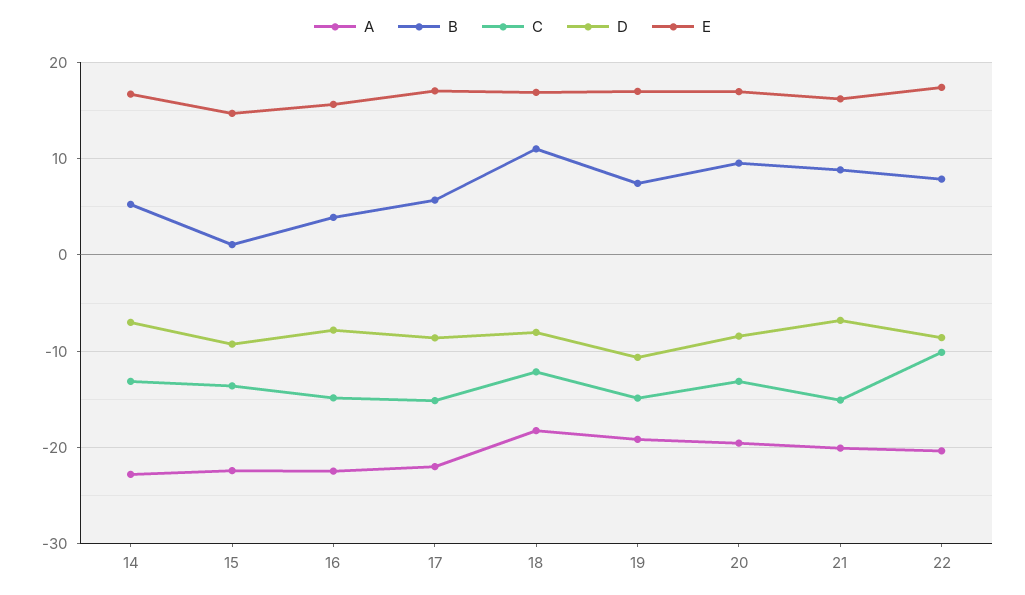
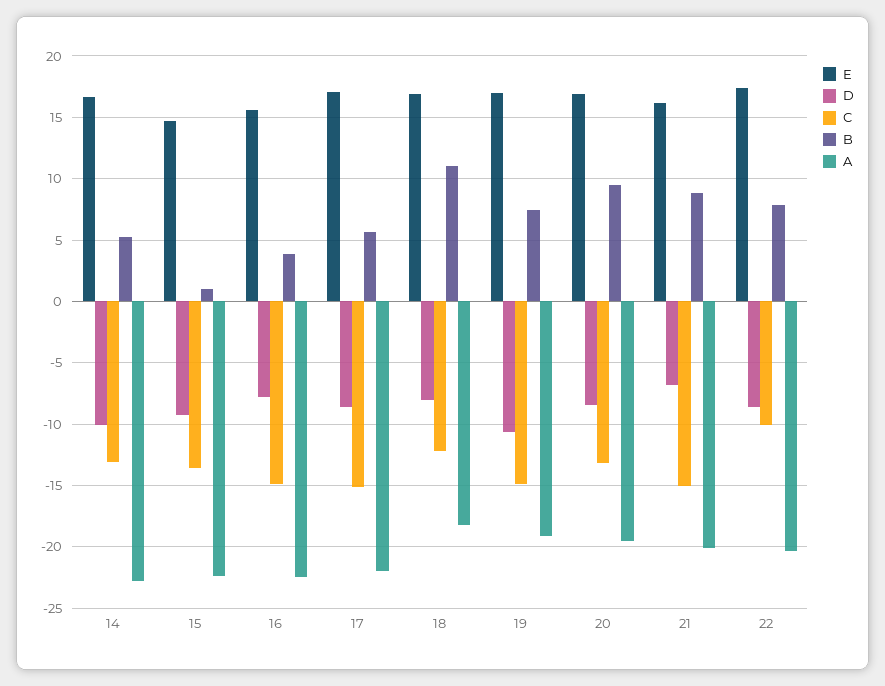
  {
    "A": {
      "14": -23,
      "15": -22.5,
      "16": -22.5,
      "17": -22,
      "18": -18,
      "19": -19,
      "20": -19.5,
      "21": -20,
      "22": -20.5
    },
    "B": {
      "14": 5,
      "15": 1,
      "16": 4,
      "17": 5.5,
      "18": 11,
      "19": 7.5,
      "20": 9.5,
      "21": 9,
      "22": 8
    },
    "C": {
      "14": -13,
      "15": -13.5,
      "16": -15,
      "17": -15,
      "18": -12,
      "19": -15,
      "20": -13,
      "21": -15,
      "22": -10
    },
    "D": {
-     "14": -7,
+     "14": -10,
      "15": -9.5,
      "16": -8,
      "17": -8.5,
      "18": -8,
      "19": -10.5,
      "20": -8.5,
      "21": -7,
      "22": -8.5
    },
    "E": {
      "14": 16.5,
      "15": 14.5,
      "16": 15.5,
      "17": 17,
      "18": 17,
      "19": 17,
      "20": 17,
      "21": 16,
      "22": 17.5
    }
  }

